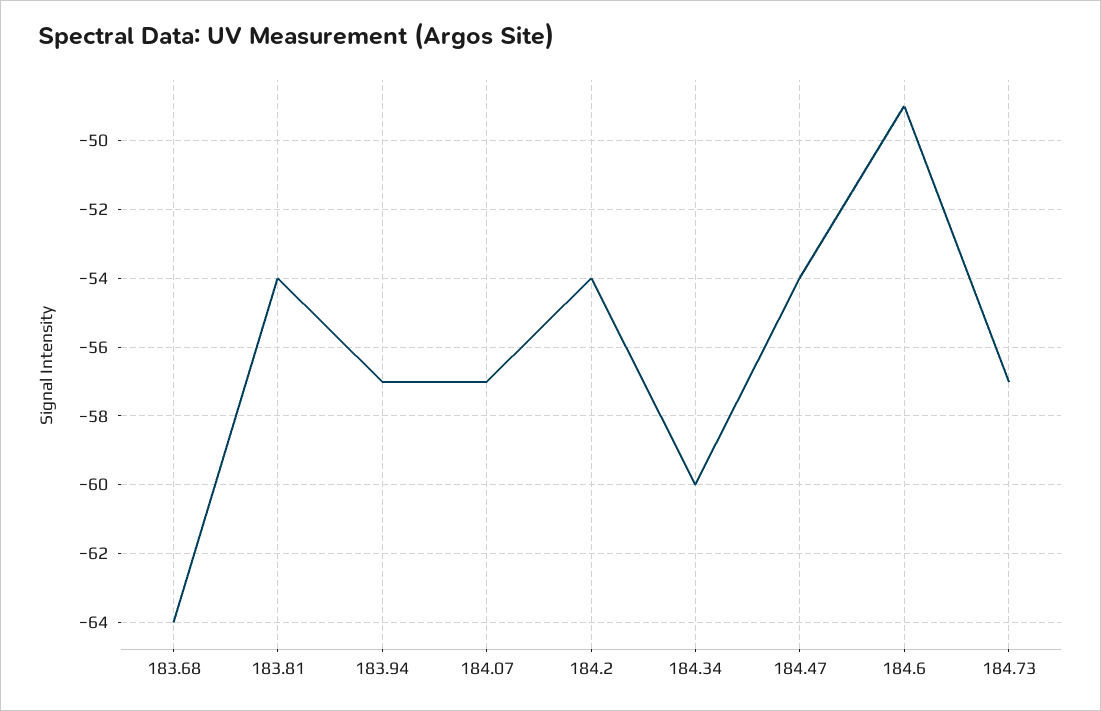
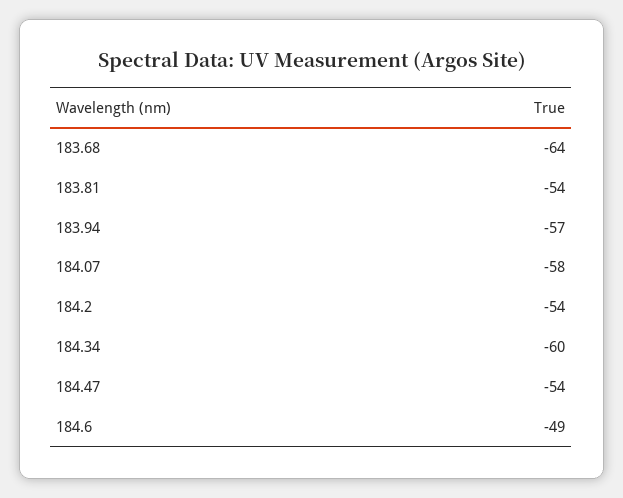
  {
    "183.68": -64,
    "183.81": -54,
    "183.94": -57,
-   "184.07": -57,
+   "184.07": -58,
    "184.2": -54,
    "184.34": -60,
    "184.47": -54,
-   "184.6": -49,
+   "184.6": -49
-   "184.73": -57
  }

